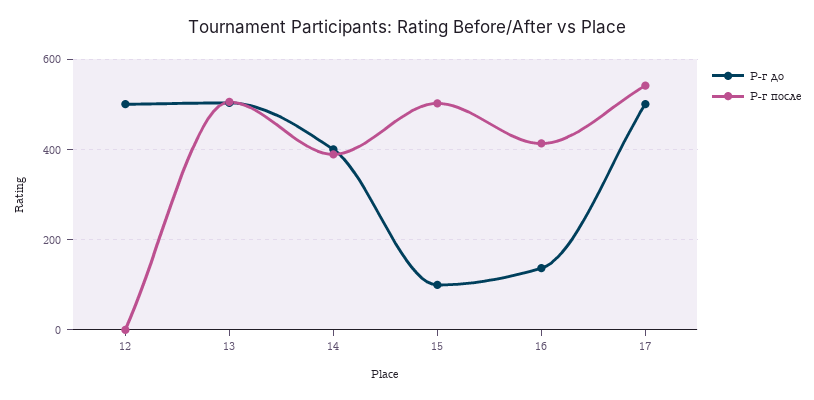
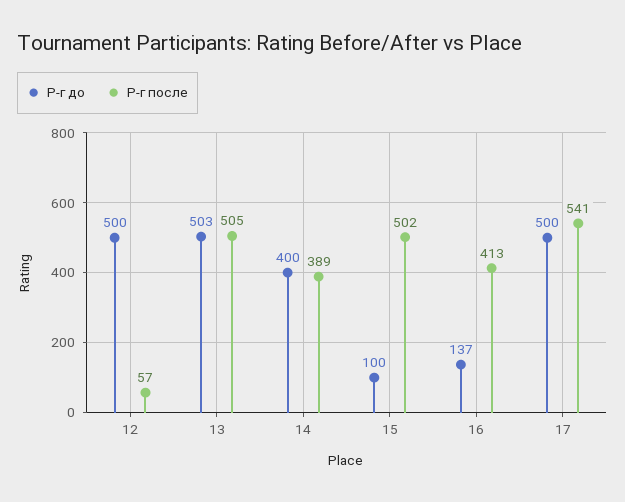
  {
    "Р-г до": {
      "12": 500,
      "13": 503,
      "14": 400,
      "15": 100,
      "16": 137,
      "17": 500
    },
    "Р-г после": {
-     "12": 0,
+     "12": 57,
      "13": 505,
      "14": 389,
      "15": 502,
      "16": 413,
      "17": 541
    }
  }

